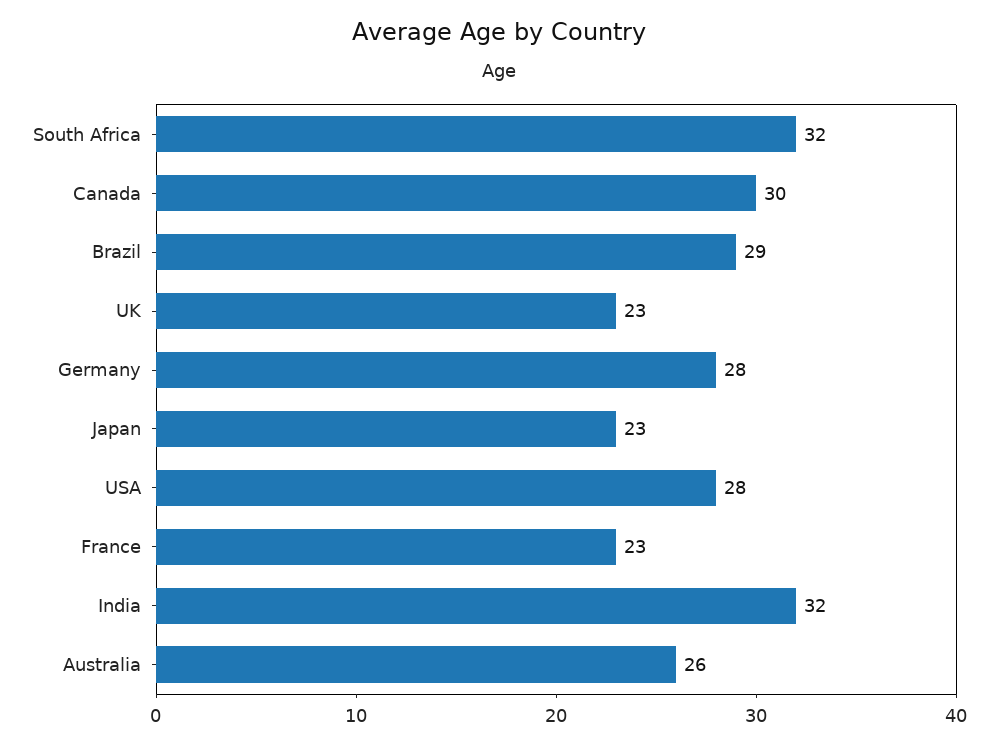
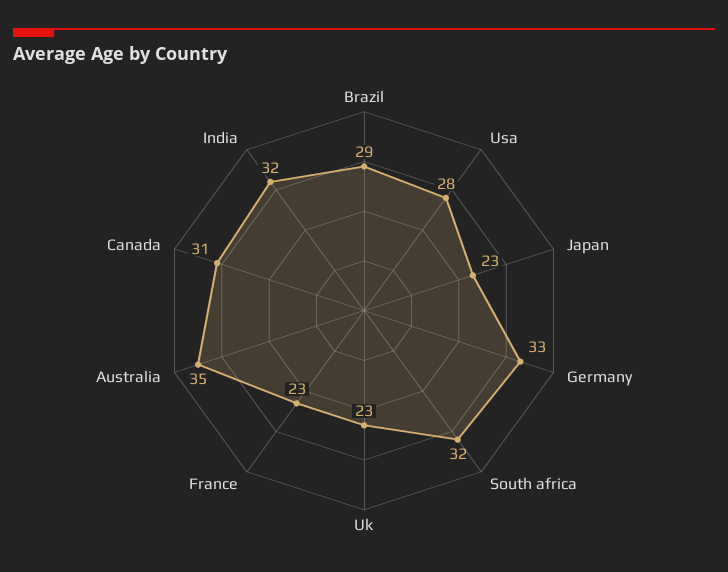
  {
    "South Africa": 32,
-   "Canada": 30,
+   "Canada": 31,
    "Brazil": 29,
    "UK": 23,
-   "Germany": 28,
+   "Germany": 33,
    "Japan": 23,
    "USA": 28,
    "France": 23,
    "India": 32,
-   "Australia": 26
+   "Australia": 35
  }

